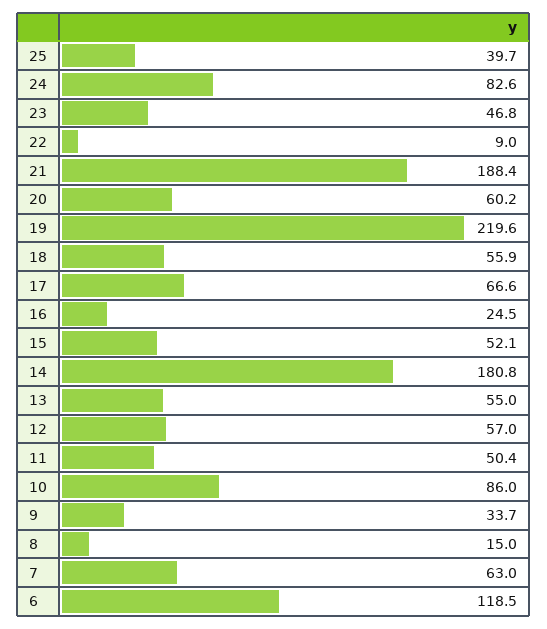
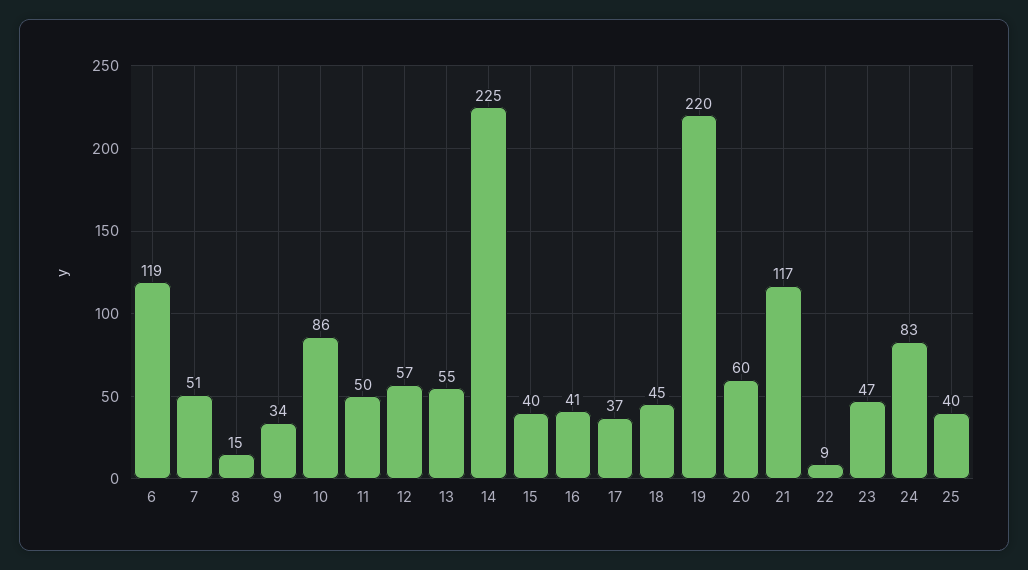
  {
    "25": 39.7,
    "24": 82.6,
    "23": 46.8,
    "22": 9,
-   "21": 188.4,
+   "21": 117,
    "20": 60.2,
    "19": 219.6,
-   "18": 55.9,
+   "18": 45,
-   "17": 66.6,
+   "17": 37,
-   "16": 24.5,
+   "16": 41,
-   "15": 52.1,
+   "15": 40,
-   "14": 180.8,
+   "14": 225,
    "13": 55,
    "12": 57,
    "11": 50.4,
    "10": 86,
    "9": 33.7,
    "8": 15,
-   "7": 63,
+   "7": 51,
    "6": 118.5
  }

